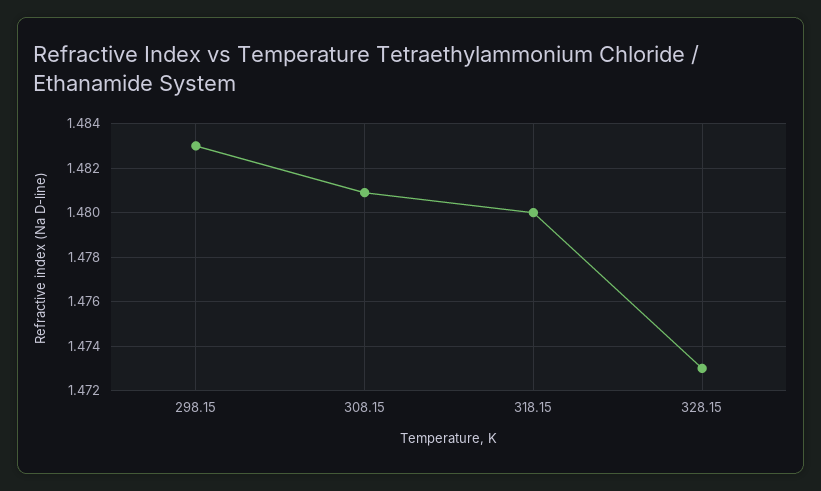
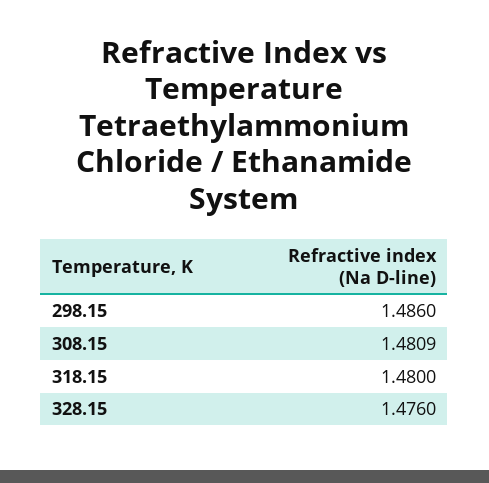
  {
-   "298.15": 1.483,
+   "298.15": 1.486,
    "308.15": 1.4809,
    "318.15": 1.48,
-   "328.15": 1.473
+   "328.15": 1.476
  }

